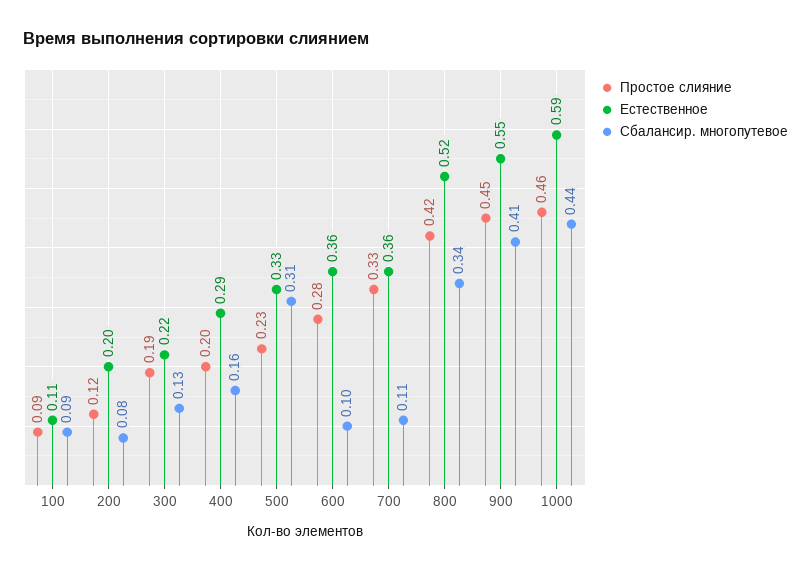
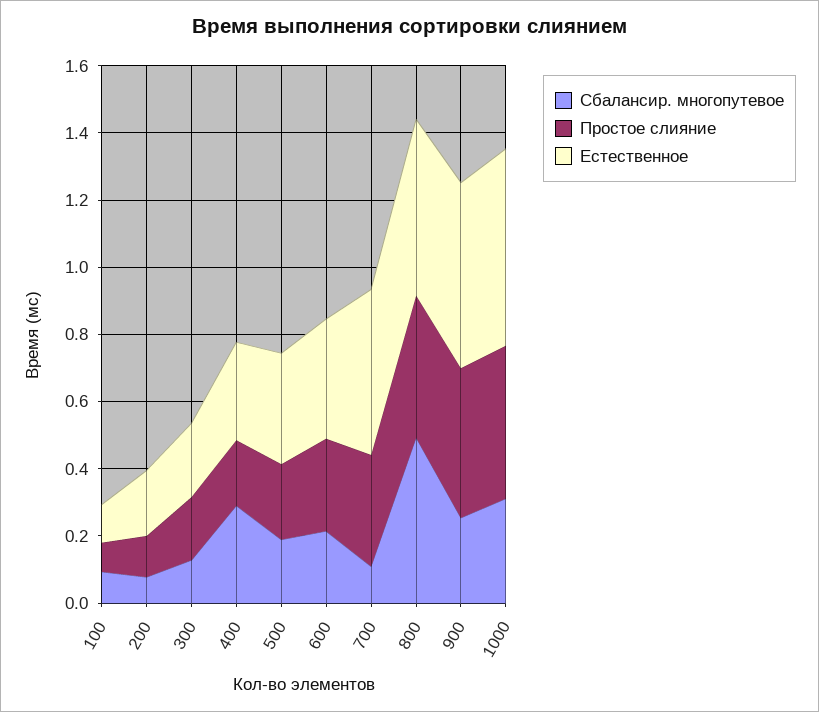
  {
    "Простое слияние": {
      "100": 0.09,
      "200": 0.12,
      "300": 0.19,
      "400": 0.2,
      "500": 0.23,
      "600": 0.28,
      "700": 0.33,
      "800": 0.42,
      "900": 0.45,
      "1000": 0.46
    },
    "Естественное": {
      "100": 0.11,
      "200": 0.2,
      "300": 0.22,
      "400": 0.29,
      "500": 0.33,
      "600": 0.36,
-     "700": 0.36,
+     "700": 0.5,
      "800": 0.52,
      "900": 0.55,
      "1000": 0.59
    },
    "Сбалансир. многопутевое": {
      "100": 0.09,
      "200": 0.08,
      "300": 0.13,
-     "400": 0.16,
+     "400": 0.3,
-     "500": 0.31,
+     "500": 0.2,
-     "600": 0.1,
+     "600": 0.2,
      "700": 0.11,
-     "800": 0.34,
+     "800": 0.5,
-     "900": 0.41,
+     "900": 0.25,
-     "1000": 0.44
+     "1000": 0.3
    }
  }

